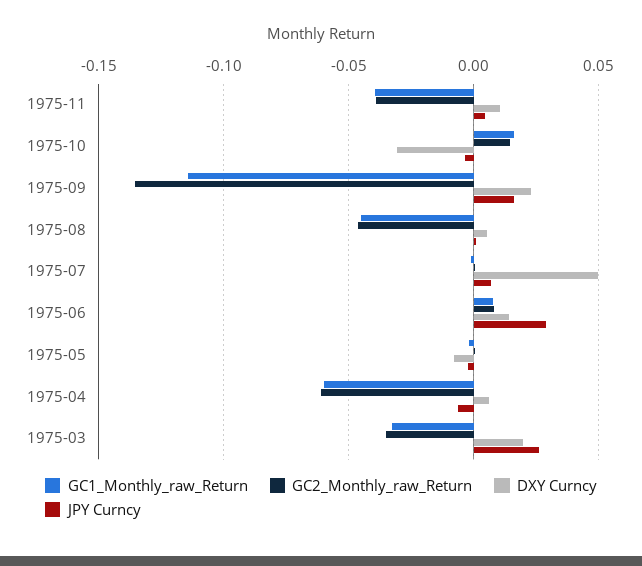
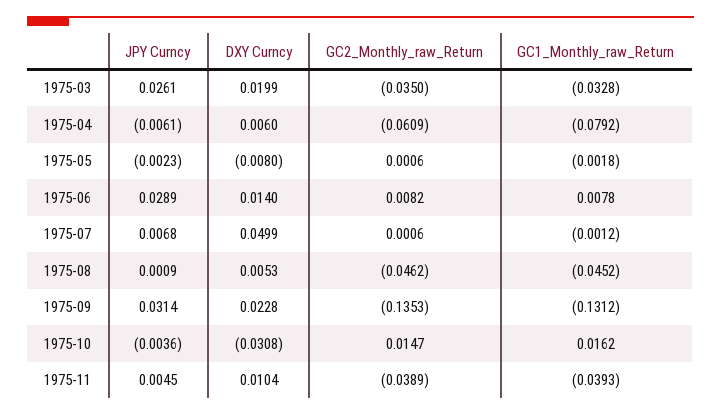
  {
    "GC1_Monthly_raw_Return": {
      "1975-11": -0.0393,
      "1975-10": 0.0162,
-     "1975-09": -0.115,
+     "1975-09": -0.1312,
      "1975-08": -0.0452,
      "1975-07": -0.0012,
      "1975-06": 0.0078,
      "1975-05": -0.0018,
-     "1975-04": -0.06,
+     "1975-04": -0.0792,
      "1975-03": -0.0328
    },
    "GC2_Monthly_raw_Return": {
      "1975-11": -0.0389,
      "1975-10": 0.0147,
      "1975-09": -0.1353,
      "1975-08": -0.0462,
      "1975-07": 0.0006,
      "1975-06": 0.0082,
      "1975-05": 0.0006,
      "1975-04": -0.0609,
      "1975-03": -0.035
    },
    "DXY Curncy": {
      "1975-11": 0.0104,
      "1975-10": -0.0308,
      "1975-09": 0.0228,
      "1975-08": 0.0053,
      "1975-07": 0.0499,
      "1975-06": 0.014,
      "1975-05": -0.008,
      "1975-04": 0.006,
      "1975-03": 0.0199
    },
    "JPY Curncy": {
      "1975-11": 0.0045,
      "1975-10": -0.0036,
-     "1975-09": 0.015,
+     "1975-09": 0.0314,
      "1975-08": 0.0009,
      "1975-07": 0.0068,
      "1975-06": 0.0289,
      "1975-05": -0.0023,
      "1975-04": -0.0061,
      "1975-03": 0.0261
    }
  }

